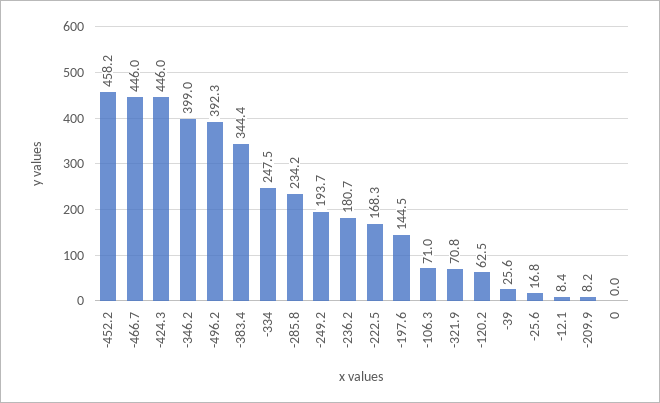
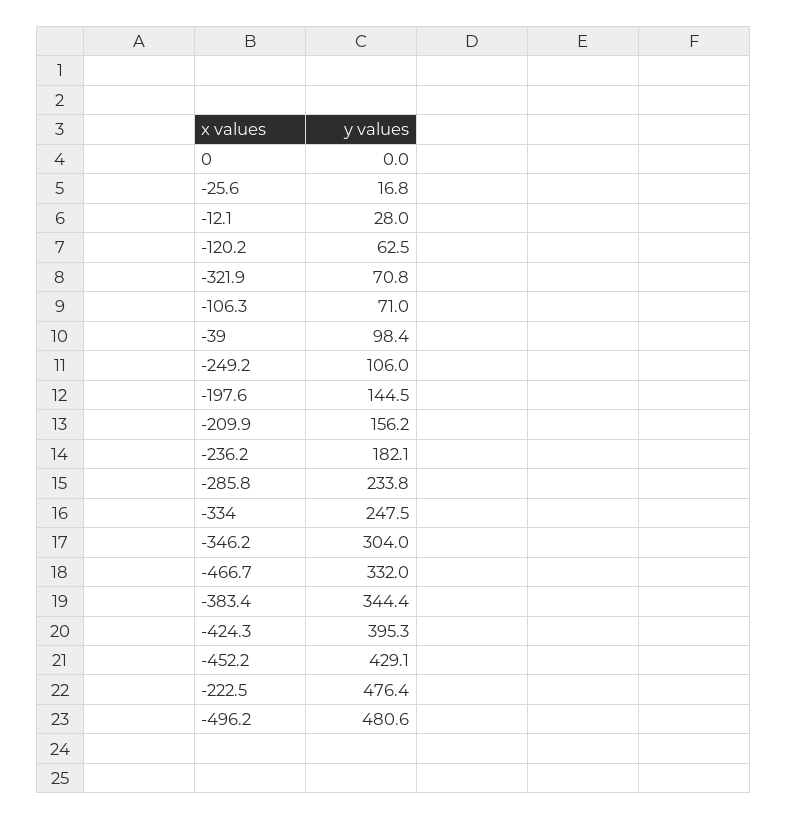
  {
-   "-452.2": 458.2,
+   "-452.2": 429.1,
-   "-466.7": 446,
+   "-466.7": 332,
-   "-424.3": 446,
+   "-424.3": 395.3,
-   "-346.2": 399,
+   "-346.2": 304,
-   "-496.2": 392.3,
+   "-496.2": 480.6,
    "-383.4": 344.4,
    "-334": 247.5,
-   "-285.8": 234.2,
+   "-285.8": 233.8,
-   "-249.2": 193.7,
+   "-249.2": 106,
-   "-236.2": 180.7,
+   "-236.2": 182.1,
-   "-222.5": 168.3,
+   "-222.5": 476.4,
    "-197.6": 144.5,
    "-106.3": 71,
    "-321.9": 70.8,
    "-120.2": 62.5,
-   "-39": 25.6,
+   "-39": 98.4,
    "-25.6": 16.8,
-   "-12.1": 8.4,
+   "-12.1": 28,
-   "-209.9": 8.2,
+   "-209.9": 156.2,
    "0": 0
  }

